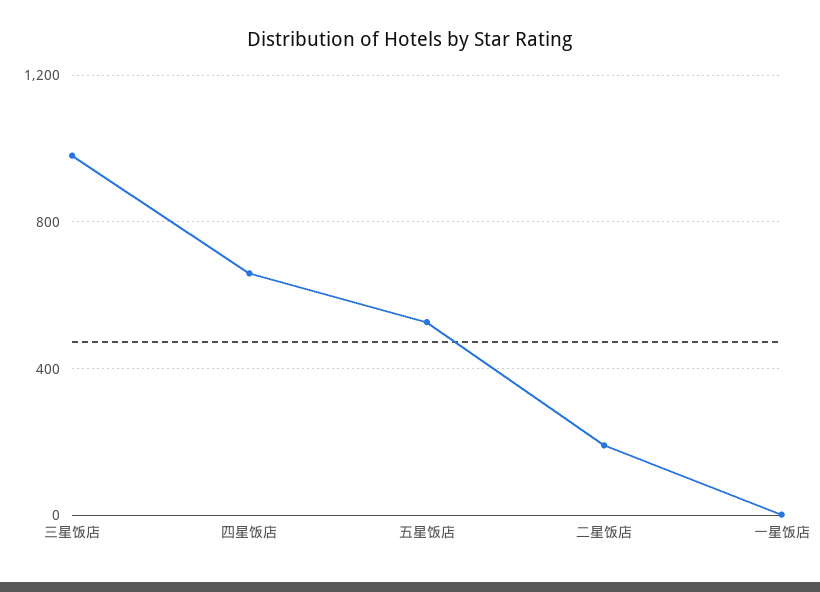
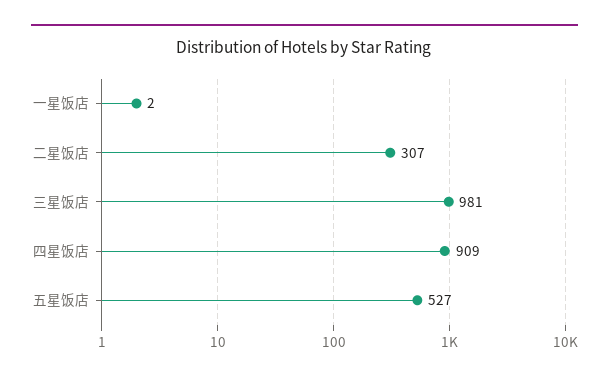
  {
    "三星饭店": 981,
-   "四星饭店": 650,
+   "四星饭店": 909,
    "五星饭店": 527,
-   "二星饭店": 200,
+   "二星饭店": 307,
    "一星饭店": 2
  }

